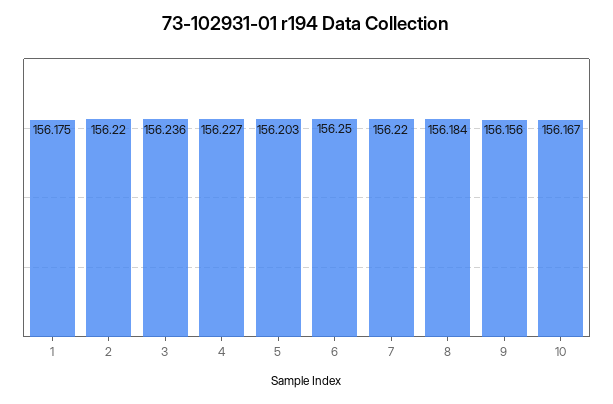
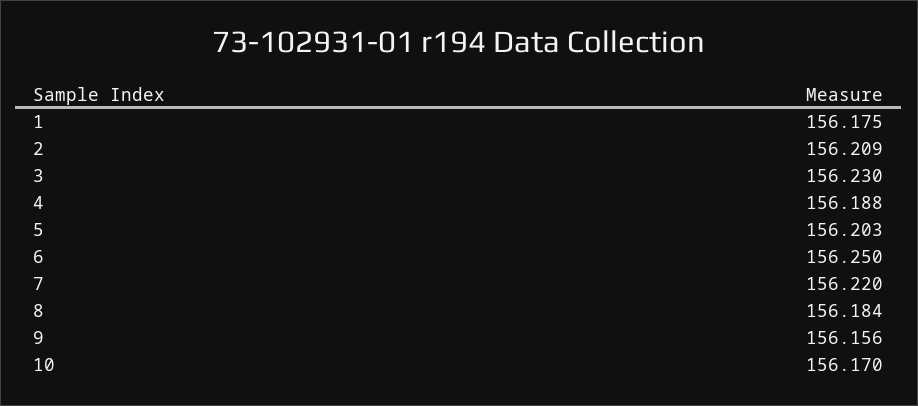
  {
    "1": 156.175,
-   "2": 156.22,
+   "2": 156.209,
-   "3": 156.236,
+   "3": 156.23,
-   "4": 156.227,
+   "4": 156.188,
    "5": 156.203,
    "6": 156.25,
    "7": 156.22,
    "8": 156.184,
    "9": 156.156,
-   "10": 156.167
+   "10": 156.17
  }

